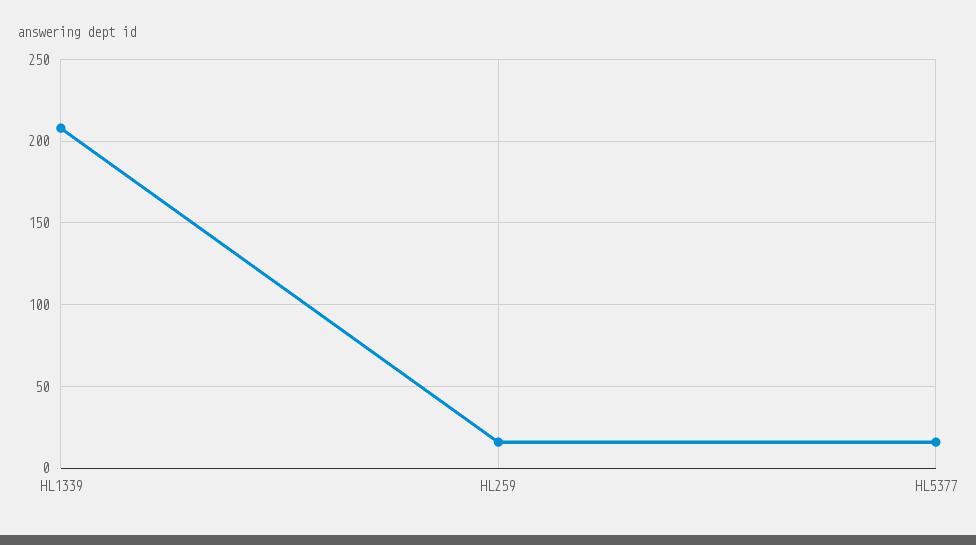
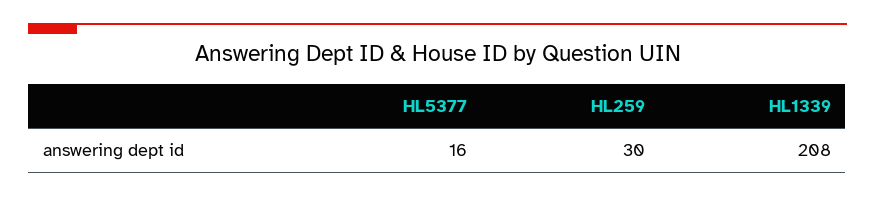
  {
    "HL1339": 208,
-   "HL259": 15,
+   "HL259": 30,
    "HL5377": 16
  }

